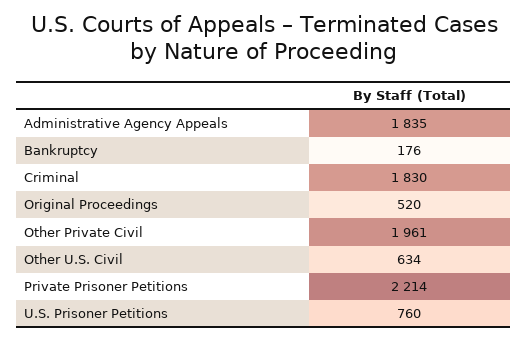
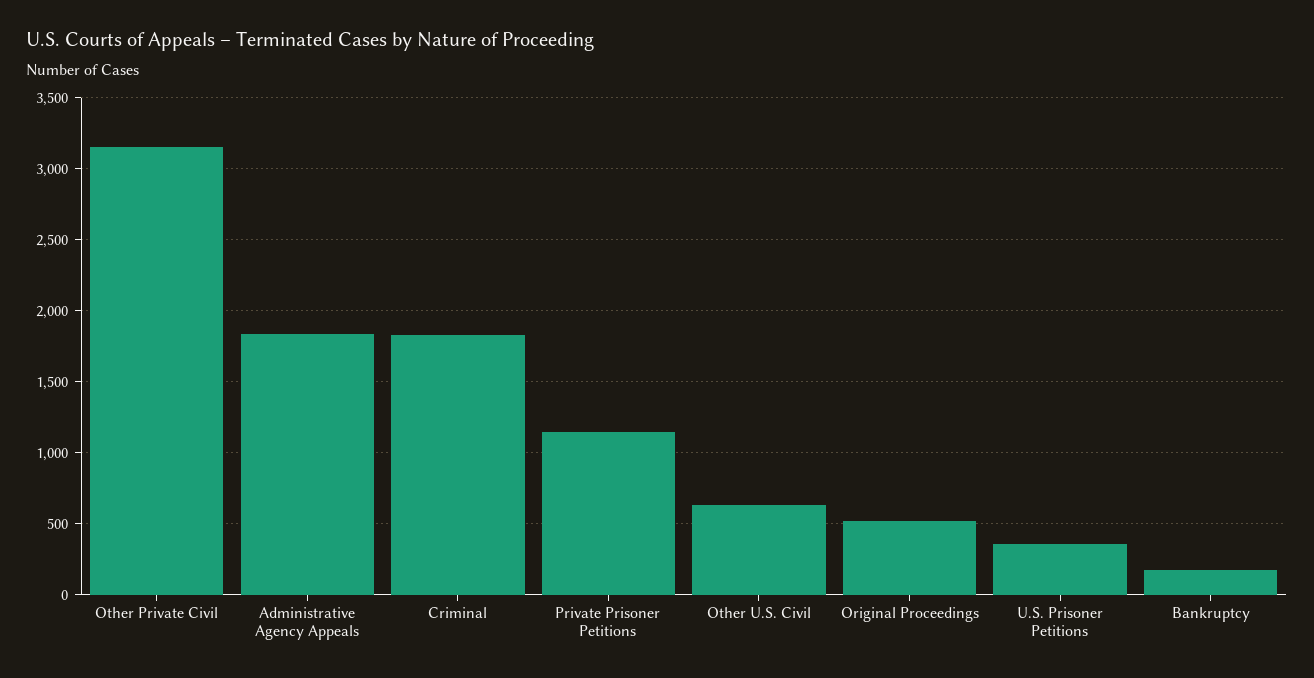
  {
    "Administrative Agency Appeals": 1835,
    "Bankruptcy": 176,
    "Criminal": 1830,
    "Original Proceedings": 520,
-   "Other Private Civil": 1961,
+   "Other Private Civil": 3150,
    "Other U.S. Civil": 634,
-   "Private Prisoner Petitions": 2214,
+   "Private Prisoner Petitions": 1150,
-   "U.S. Prisoner Petitions": 760
+   "U.S. Prisoner Petitions": 350
  }

